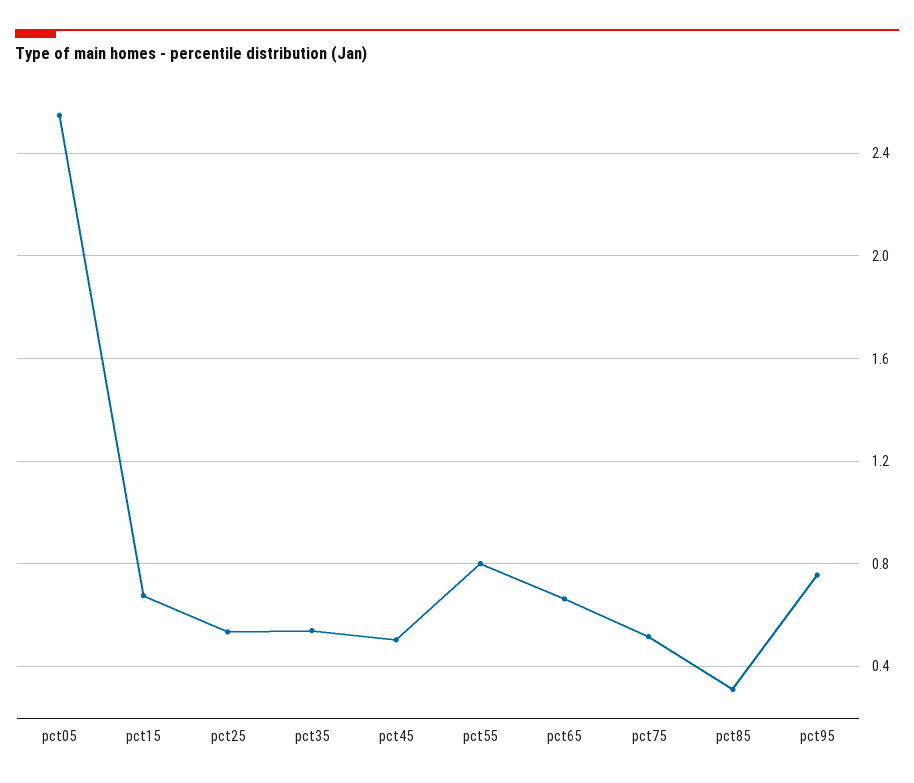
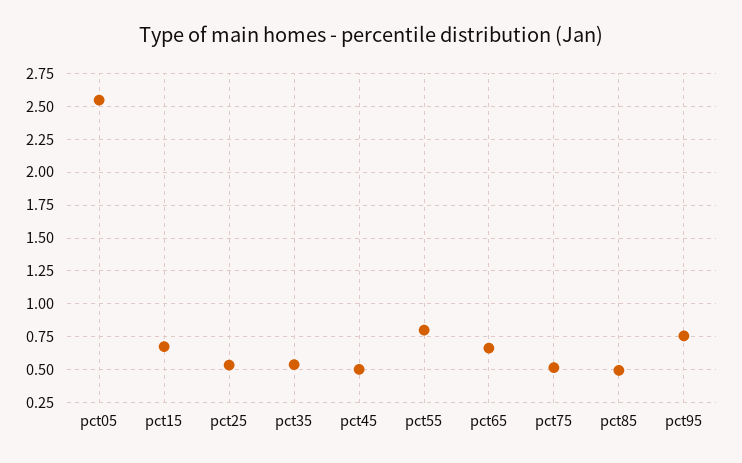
  {
    "pct05": 2.55,
    "pct15": 0.7,
    "pct25": 0.55,
    "pct35": 0.55,
    "pct45": 0.5,
    "pct55": 0.8,
    "pct65": 0.65,
    "pct75": 0.5,
-   "pct85": 0.3,
+   "pct85": 0.5,
    "pct95": 0.75
  }

